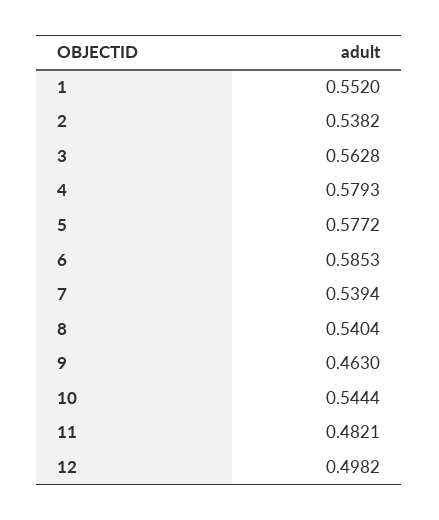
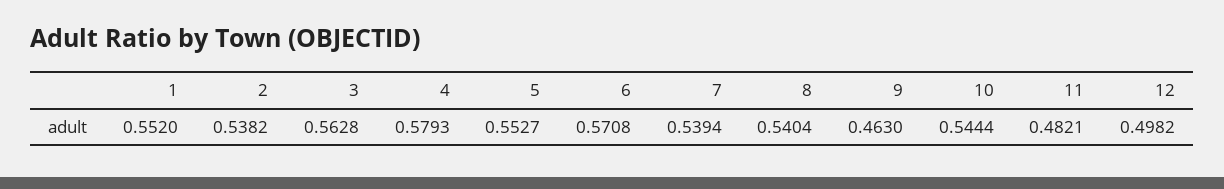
  {
    "1": 0.552,
    "2": 0.5382,
    "3": 0.5628,
    "4": 0.5793,
-   "5": 0.5772,
+   "5": 0.5527,
-   "6": 0.5853,
+   "6": 0.5708,
    "7": 0.5394,
    "8": 0.5404,
    "9": 0.463,
    "10": 0.5444,
    "11": 0.4821,
    "12": 0.4982
  }

